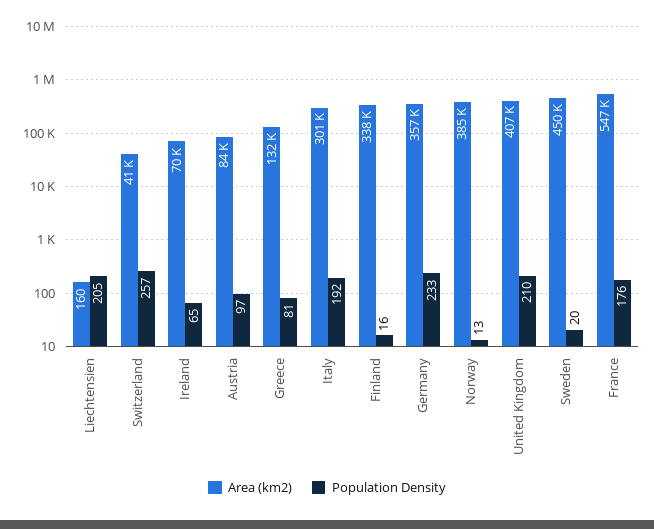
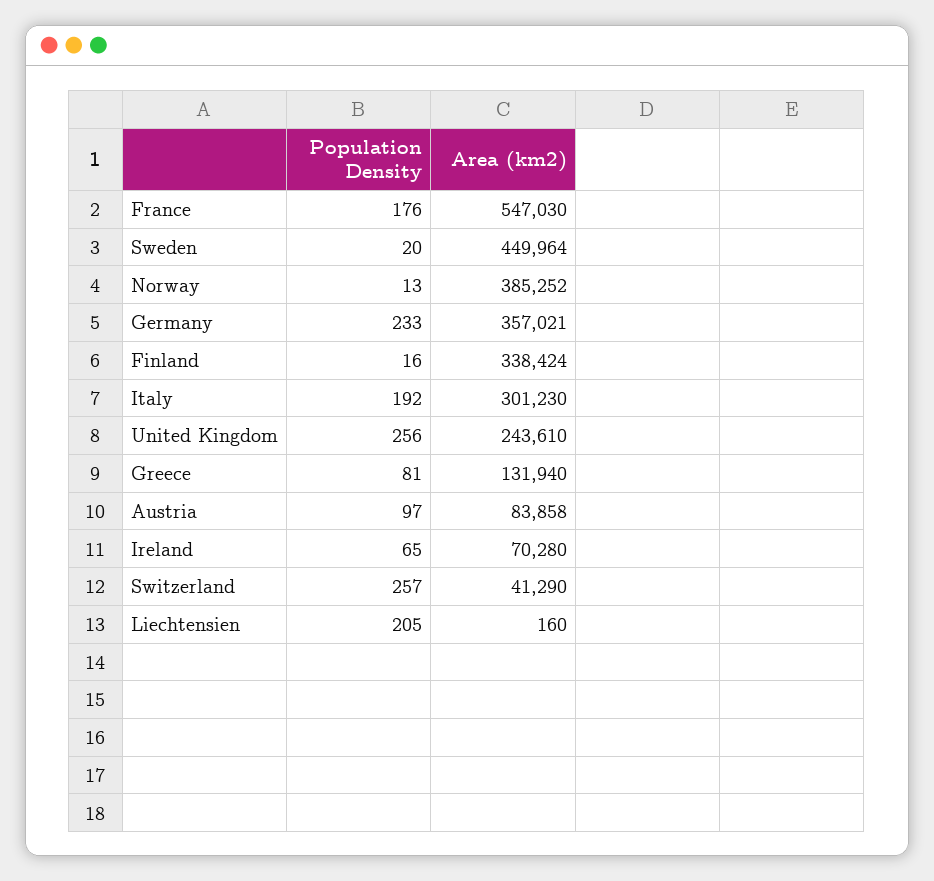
  {
    "Area (km2)": {
      "Liechtensien": 160,
      "Switzerland": 41290,
      "Ireland": 70280,
      "Austria": 83858,
      "Greece": 131940,
      "Italy": 301230,
      "Finland": 338424,
      "Germany": 357021,
      "Norway": 385252,
-     "United Kingdom": 407000,
+     "United Kingdom": 243610,
      "Sweden": 449964,
      "France": 547030
    },
    "Population Density": {
      "Liechtensien": 205,
      "Switzerland": 257,
      "Ireland": 65,
      "Austria": 97,
      "Greece": 81,
      "Italy": 192,
      "Finland": 16,
      "Germany": 233,
      "Norway": 13,
-     "United Kingdom": 210,
+     "United Kingdom": 256,
      "Sweden": 20,
      "France": 176
    }
  }

